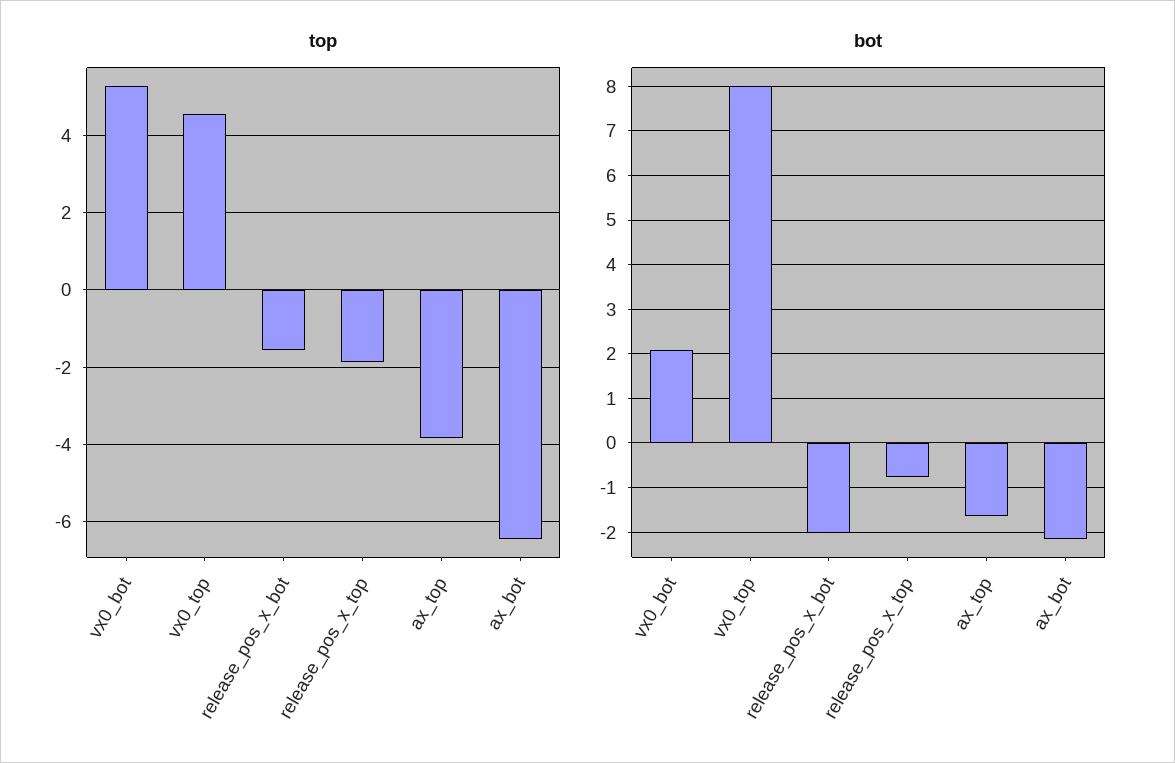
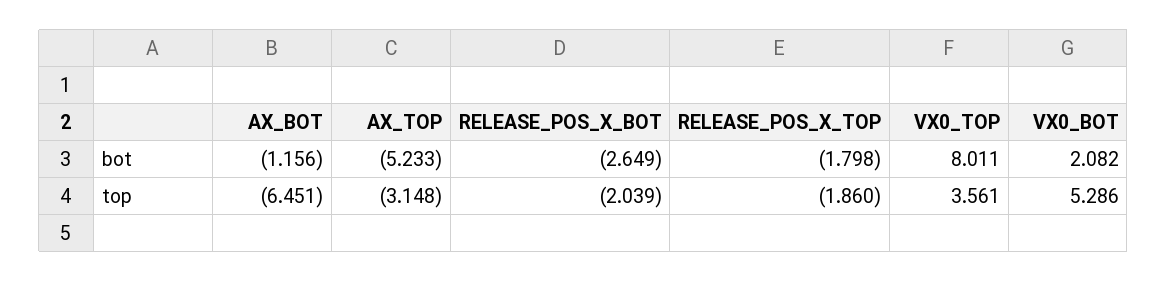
  {
    "top": {
      "vx0_bot": 5.286,
-     "vx0_top": 4.6,
+     "vx0_top": 3.561,
-     "release_pos_x_bot": -1.6,
+     "release_pos_x_bot": -2.039,
      "release_pos_x_top": -1.86,
-     "ax_top": -3.8,
+     "ax_top": -3.148,
      "ax_bot": -6.451
    },
    "bot": {
      "vx0_bot": 2.082,
      "vx0_top": 8.011,
-     "release_pos_x_bot": -2,
+     "release_pos_x_bot": -2.649,
-     "release_pos_x_top": -0.8,
+     "release_pos_x_top": -1.798,
-     "ax_top": -1.6,
+     "ax_top": -5.233,
-     "ax_bot": -2.2
+     "ax_bot": -1.156
    }
  }

